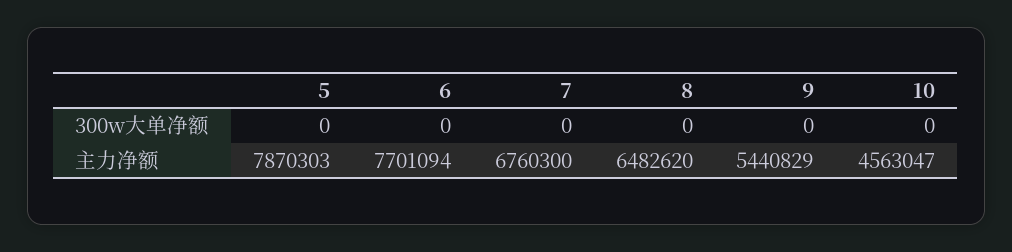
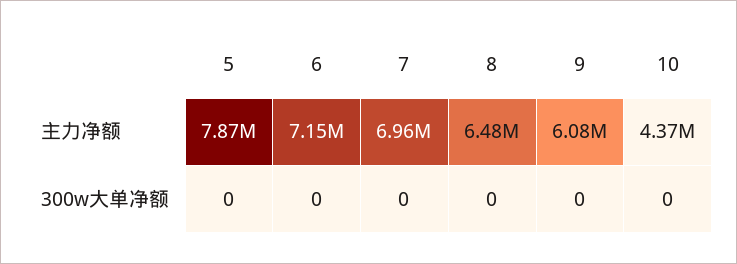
  {
    "5": {
      "300w大单净额": 0,
      "主力净额": 7870303
    },
    "6": {
      "300w大单净额": 0,
-     "主力净额": 7701094
+     "主力净额": 7150000
    },
    "7": {
      "300w大单净额": 0,
-     "主力净额": 6760300
+     "主力净额": 6960000
    },
    "8": {
      "300w大单净额": 0,
      "主力净额": 6482620
    },
    "9": {
      "300w大单净额": 0,
-     "主力净额": 5440829
+     "主力净额": 6080000
    },
    "10": {
      "300w大单净额": 0,
-     "主力净额": 4563047
+     "主力净额": 4370000
    }
  }

